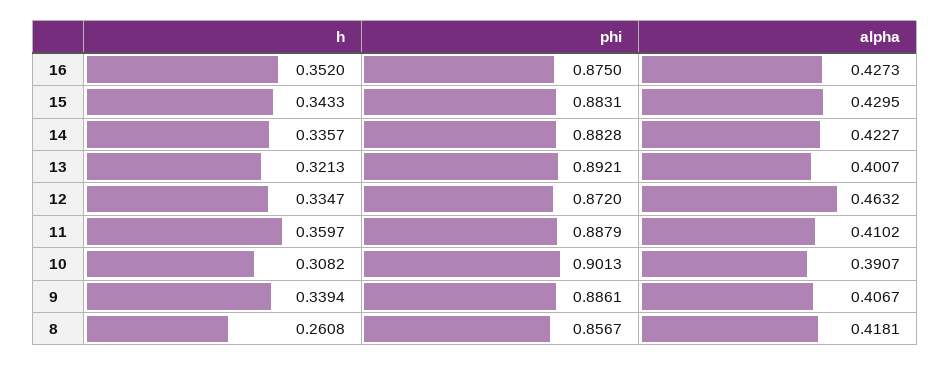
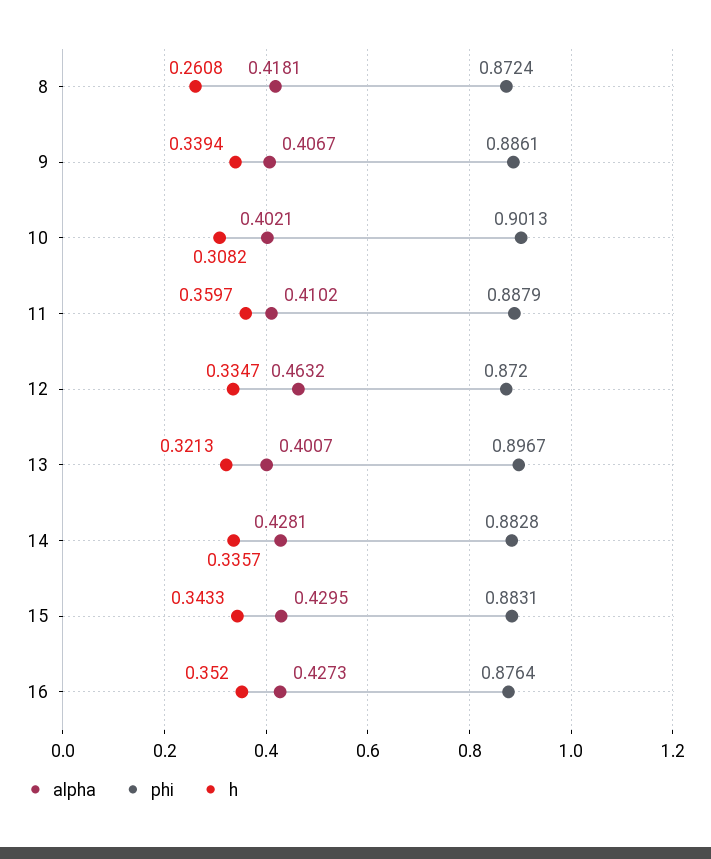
  {
    "h": {
      "16": 0.352,
      "15": 0.3433,
      "14": 0.3357,
      "13": 0.3213,
      "12": 0.3347,
      "11": 0.3597,
      "10": 0.3082,
      "9": 0.3394,
      "8": 0.2608
    },
    "phi": {
-     "16": 0.875,
+     "16": 0.8764,
      "15": 0.8831,
      "14": 0.8828,
-     "13": 0.8921,
+     "13": 0.8967,
      "12": 0.872,
      "11": 0.8879,
      "10": 0.9013,
      "9": 0.8861,
-     "8": 0.8567
+     "8": 0.8724
    },
    "alpha": {
      "16": 0.4273,
      "15": 0.4295,
-     "14": 0.4227,
+     "14": 0.4281,
      "13": 0.4007,
      "12": 0.4632,
      "11": 0.4102,
-     "10": 0.3907,
+     "10": 0.4021,
      "9": 0.4067,
      "8": 0.4181
    }
  }

